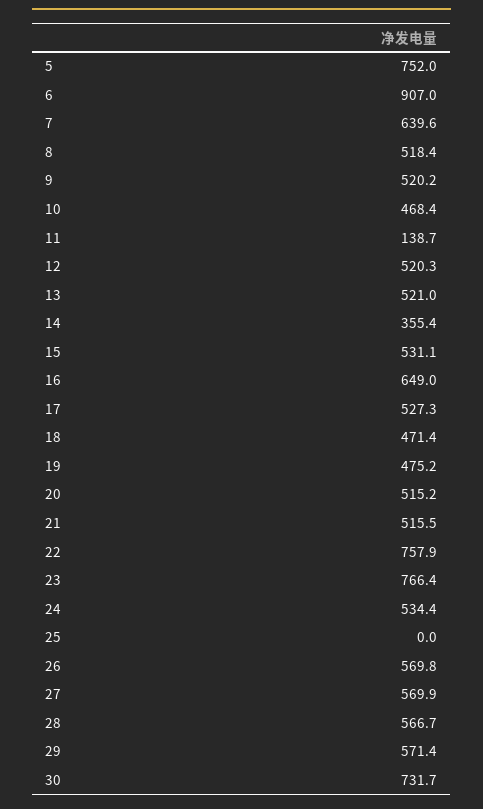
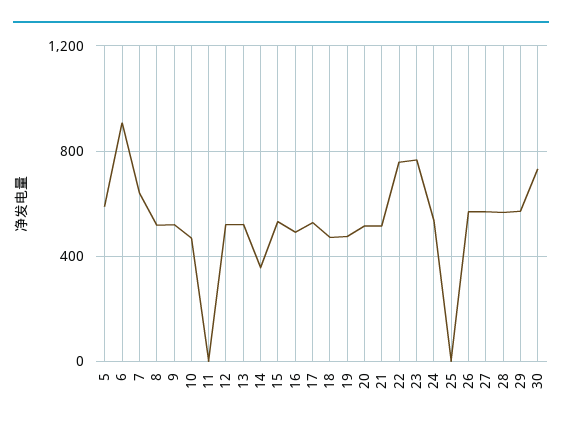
  {
-   "5": 752,
+   "5": 600,
    "6": 907,
    "7": 639.6,
    "8": 518.4,
    "9": 520.2,
    "10": 468.4,
-   "11": 138.7,
+   "11": 0,
    "12": 520.3,
    "13": 521,
    "14": 355.4,
    "15": 531.1,
-   "16": 649,
+   "16": 500,
    "17": 527.3,
    "18": 471.4,
    "19": 475.2,
    "20": 515.2,
    "21": 515.5,
    "22": 757.9,
    "23": 766.4,
    "24": 534.4,
    "25": 0,
    "26": 569.8,
    "27": 569.9,
    "28": 566.7,
    "29": 571.4,
    "30": 731.7
  }

